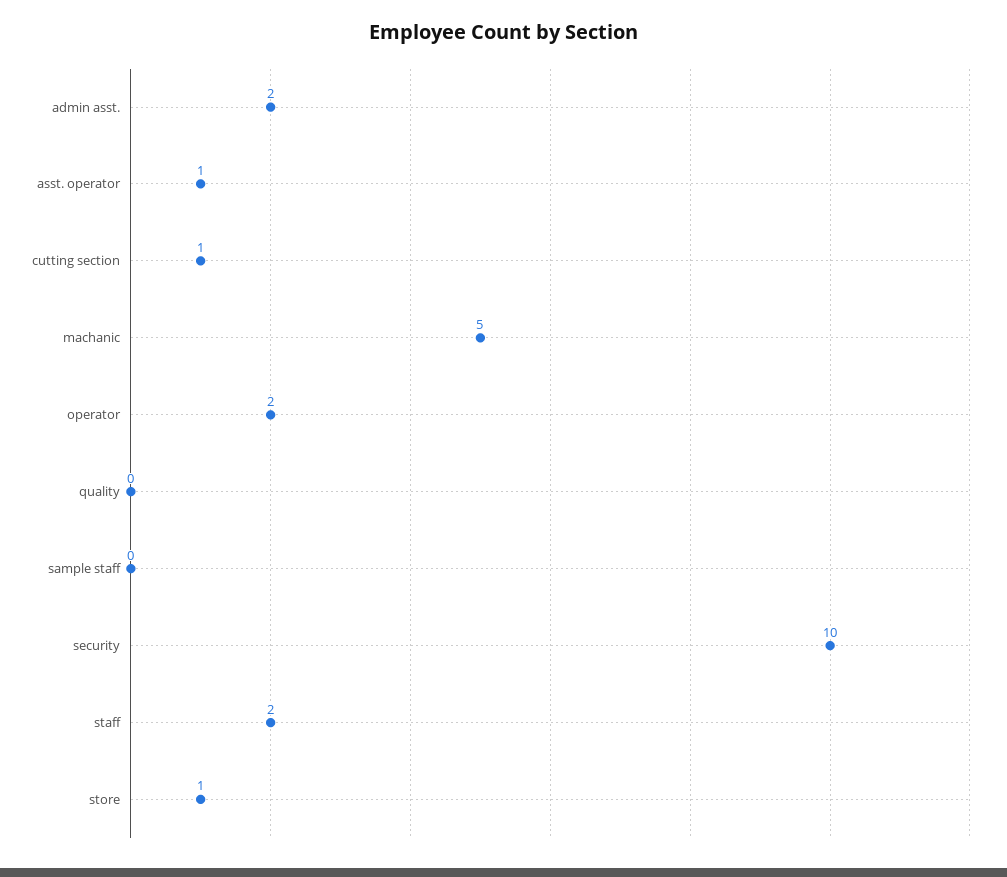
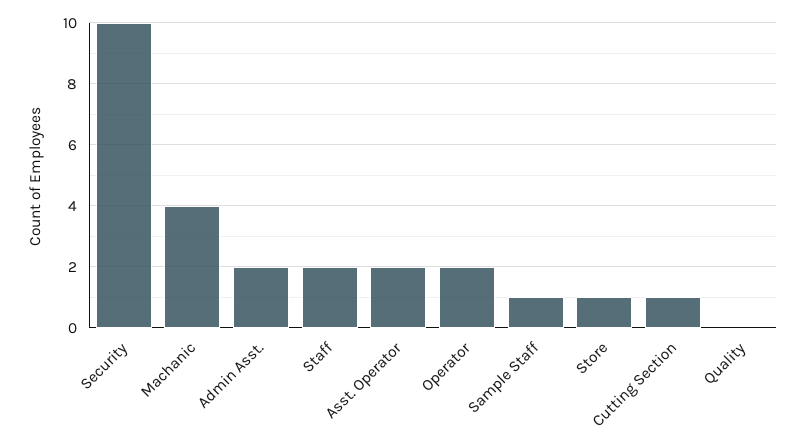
  {
    "admin asst.": 2,
-   "asst. operator": 1,
+   "asst. operator": 2,
    "cutting section": 1,
-   "machanic": 5,
+   "machanic": 4,
    "operator": 2,
    "quality": 0,
-   "sample staff": 0,
+   "sample staff": 1,
    "security": 10,
    "staff": 2,
    "store": 1
  }

